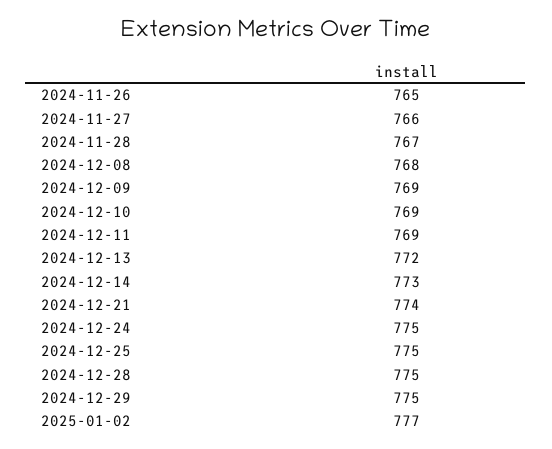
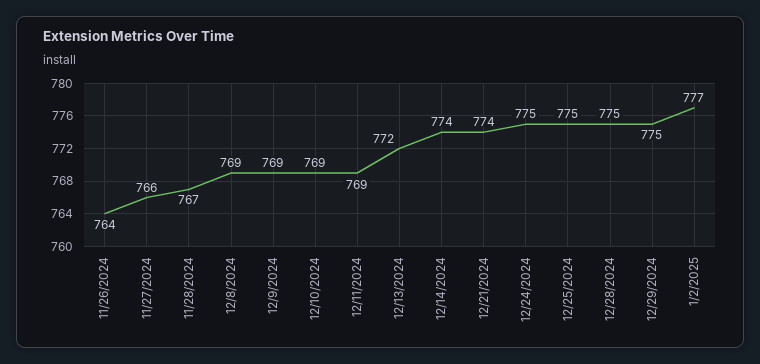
  {
-   "2024-11-26": 765,
+   "2024-11-26": 764,
    "2024-11-27": 766,
    "2024-11-28": 767,
-   "2024-12-08": 768,
+   "2024-12-08": 769,
    "2024-12-09": 769,
    "2024-12-10": 769,
    "2024-12-11": 769,
    "2024-12-13": 772,
-   "2024-12-14": 773,
+   "2024-12-14": 774,
    "2024-12-21": 774,
    "2024-12-24": 775,
    "2024-12-25": 775,
    "2024-12-28": 775,
    "2024-12-29": 775,
    "2025-01-02": 777
  }

